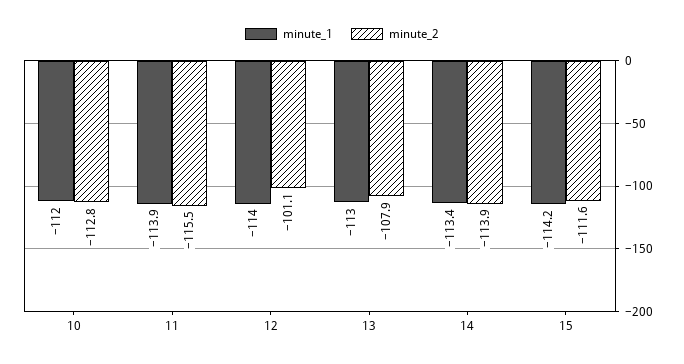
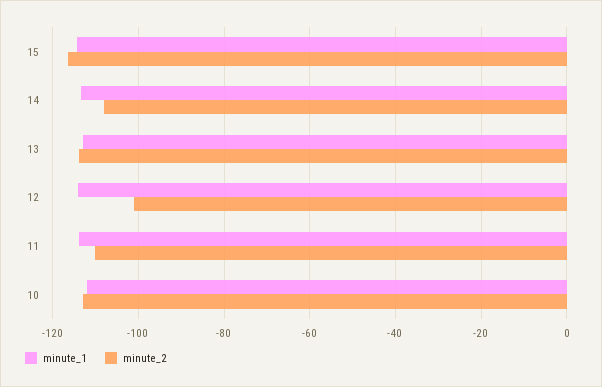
  {
    "minute_1": {
      "10": -112,
      "11": -113.9,
      "12": -114,
      "13": -113,
      "14": -113.4,
      "15": -114.2
    },
    "minute_2": {
      "10": -112.8,
-     "11": -115.5,
+     "11": -110,
      "12": -101.1,
-     "13": -107.9,
+     "13": -114,
-     "14": -113.9,
+     "14": -108,
-     "15": -111.6
+     "15": -116
    }
  }

